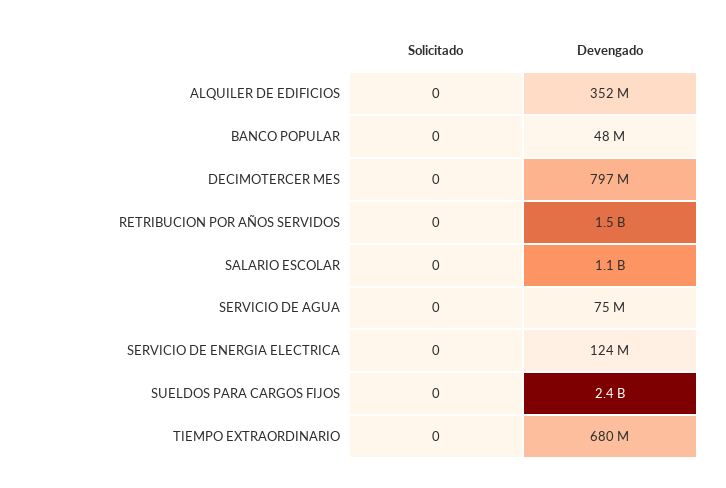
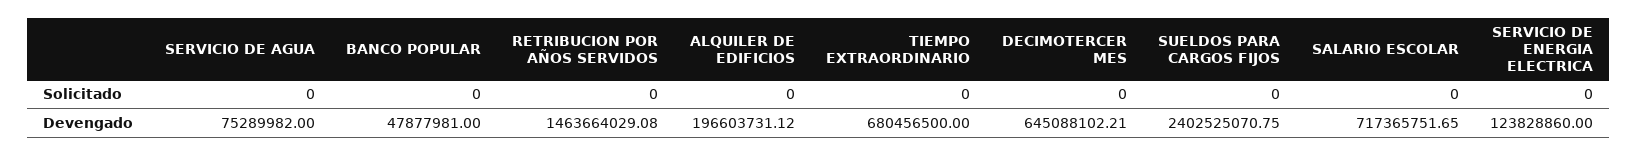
  {
    "Solicitado": {
      "ALQUILER DE EDIFICIOS": 0,
      "BANCO POPULAR": 0,
      "DECIMOTERCER MES": 0,
      "RETRIBUCION POR AÑOS SERVIDOS": 0,
      "SALARIO ESCOLAR": 0,
      "SERVICIO DE AGUA": 0,
      "SERVICIO DE ENERGIA ELECTRICA": 0,
      "SUELDOS PARA CARGOS FIJOS": 0,
      "TIEMPO EXTRAORDINARIO": 0
    },
    "Devengado": {
-     "ALQUILER DE EDIFICIOS": 352000000,
+     "ALQUILER DE EDIFICIOS": 196603731.12,
      "BANCO POPULAR": 47877981,
-     "DECIMOTERCER MES": 797000000,
+     "DECIMOTERCER MES": 645088102.21,
      "RETRIBUCION POR AÑOS SERVIDOS": 1463664029.08,
-     "SALARIO ESCOLAR": 1100000000,
+     "SALARIO ESCOLAR": 717365751.65,
      "SERVICIO DE AGUA": 75289982,
      "SERVICIO DE ENERGIA ELECTRICA": 123828860,
      "SUELDOS PARA CARGOS FIJOS": 2402525070.75,
      "TIEMPO EXTRAORDINARIO": 680456500
    }
  }

